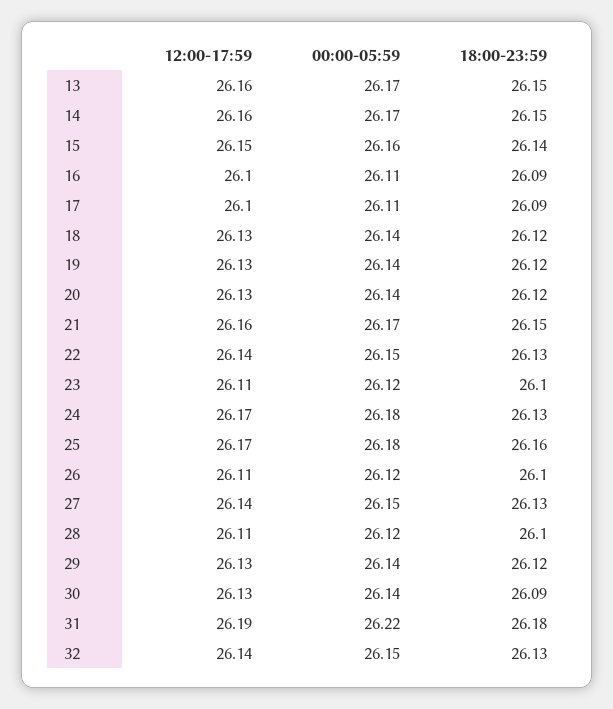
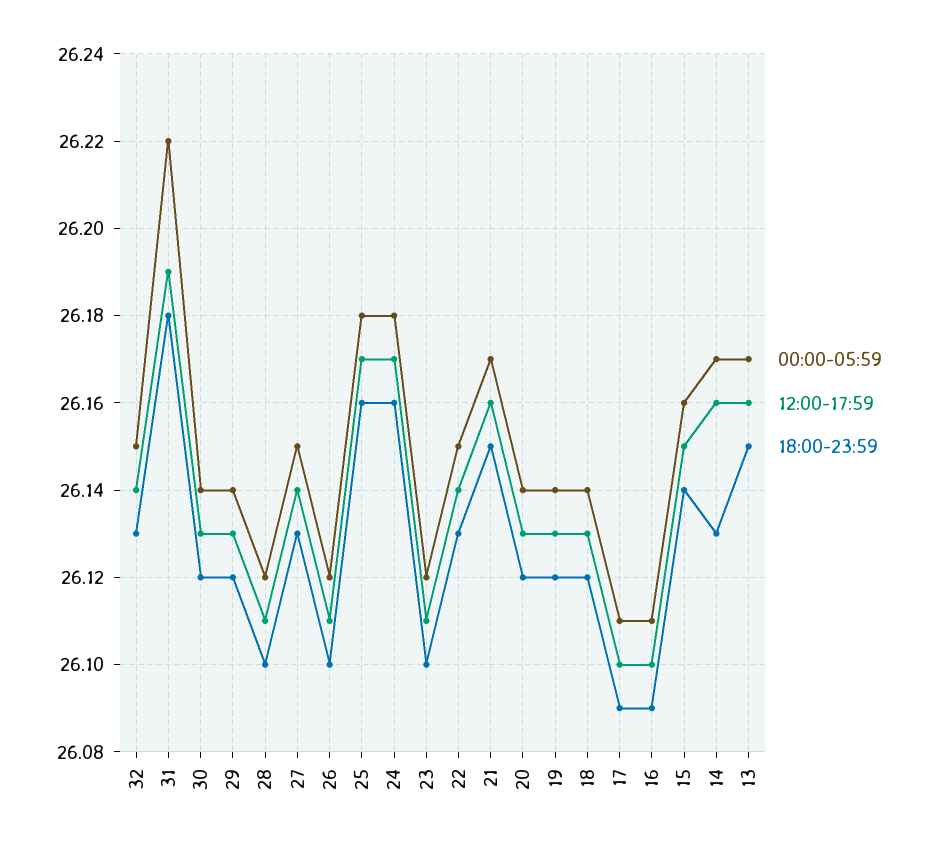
  {
    "12:00-17:59": {
      "13": 26.16,
      "14": 26.16,
      "15": 26.15,
      "16": 26.1,
      "17": 26.1,
      "18": 26.13,
      "19": 26.13,
      "20": 26.13,
      "21": 26.16,
      "22": 26.14,
      "23": 26.11,
      "24": 26.17,
      "25": 26.17,
      "26": 26.11,
      "27": 26.14,
      "28": 26.11,
      "29": 26.13,
      "30": 26.13,
      "31": 26.19,
      "32": 26.14
    },
    "00:00-05:59": {
      "13": 26.17,
      "14": 26.17,
      "15": 26.16,
      "16": 26.11,
      "17": 26.11,
      "18": 26.14,
      "19": 26.14,
      "20": 26.14,
      "21": 26.17,
      "22": 26.15,
      "23": 26.12,
      "24": 26.18,
      "25": 26.18,
      "26": 26.12,
      "27": 26.15,
      "28": 26.12,
      "29": 26.14,
      "30": 26.14,
      "31": 26.22,
      "32": 26.15
    },
    "18:00-23:59": {
      "13": 26.15,
-     "14": 26.15,
+     "14": 26.13,
      "15": 26.14,
      "16": 26.09,
      "17": 26.09,
      "18": 26.12,
      "19": 26.12,
      "20": 26.12,
      "21": 26.15,
      "22": 26.13,
      "23": 26.1,
-     "24": 26.13,
+     "24": 26.16,
      "25": 26.16,
      "26": 26.1,
      "27": 26.13,
      "28": 26.1,
      "29": 26.12,
-     "30": 26.09,
+     "30": 26.12,
      "31": 26.18,
      "32": 26.13
    }
  }

